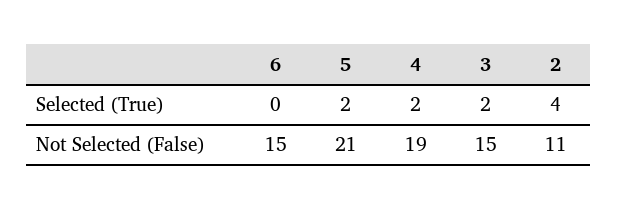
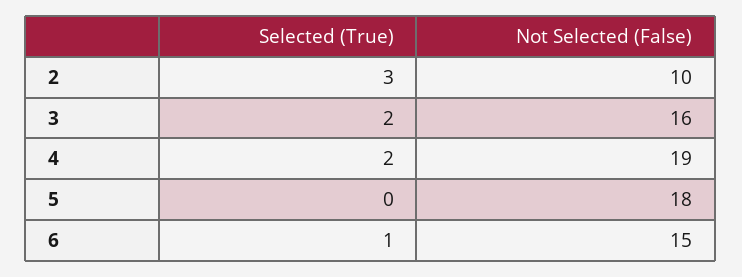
  {
    "6": {
-     "Selected (True)": 0,
+     "Selected (True)": 1,
      "Not Selected (False)": 15
    },
    "5": {
-     "Selected (True)": 2,
+     "Selected (True)": 0,
-     "Not Selected (False)": 21
+     "Not Selected (False)": 18
    },
    "4": {
      "Selected (True)": 2,
      "Not Selected (False)": 19
    },
    "3": {
      "Selected (True)": 2,
-     "Not Selected (False)": 15
+     "Not Selected (False)": 16
    },
    "2": {
-     "Selected (True)": 4,
+     "Selected (True)": 3,
-     "Not Selected (False)": 11
+     "Not Selected (False)": 10
    }
  }

